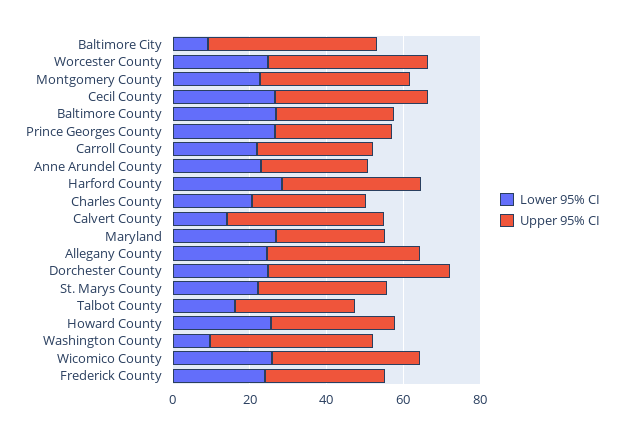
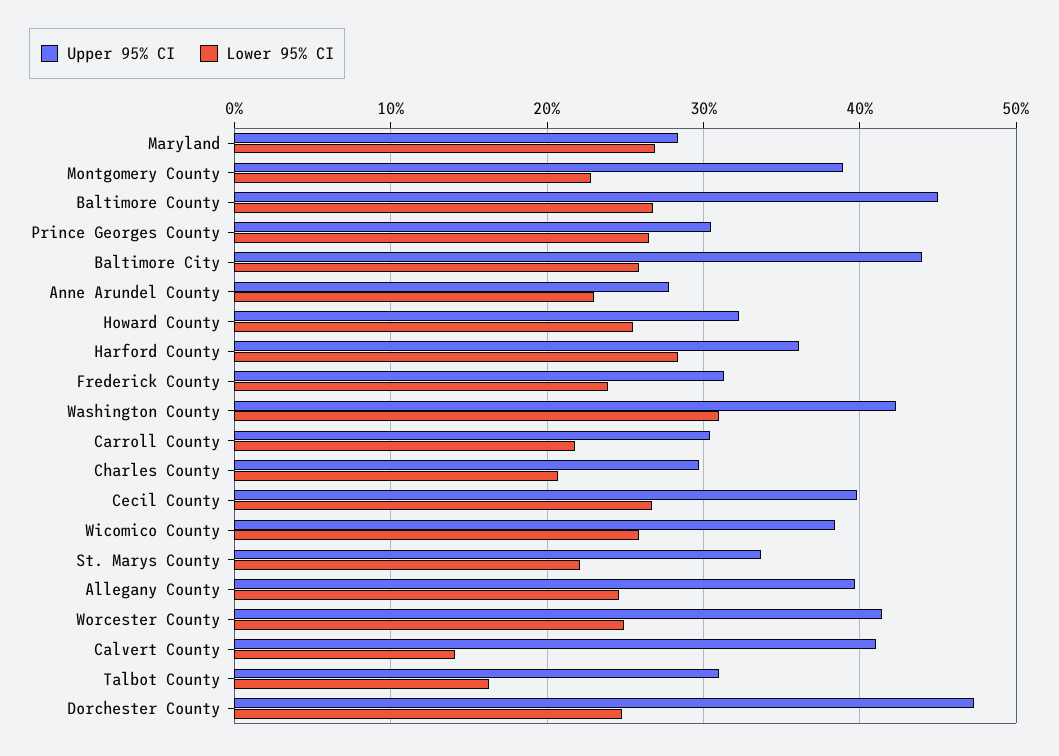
  {
    "Lower 95% CI": {
-     "Baltimore City": 10,
+     "Baltimore City": 26,
      "Worcester County": 25,
      "Montgomery County": 23,
      "Cecil County": 27,
      "Baltimore County": 27,
      "Prince Georges County": 27,
      "Carroll County": 22,
      "Anne Arundel County": 23,
      "Harford County": 28,
      "Charles County": 21,
      "Calvert County": 14,
      "Maryland": 27,
      "Allegany County": 25,
      "Dorchester County": 25,
      "St. Marys County": 22,
      "Talbot County": 16,
      "Howard County": 26,
-     "Washington County": 10,
+     "Washington County": 31,
      "Wicomico County": 26,
      "Frederick County": 24
    },
    "Upper 95% CI": {
      "Baltimore City": 44,
      "Worcester County": 41,
      "Montgomery County": 39,
      "Cecil County": 40,
-     "Baltimore County": 30,
+     "Baltimore County": 45,
      "Prince Georges County": 31,
      "Carroll County": 30,
      "Anne Arundel County": 28,
      "Harford County": 36,
      "Charles County": 30,
      "Calvert County": 41,
      "Maryland": 28,
      "Allegany County": 40,
      "Dorchester County": 47,
      "St. Marys County": 34,
      "Talbot County": 31,
      "Howard County": 32,
      "Washington County": 42,
      "Wicomico County": 38,
      "Frederick County": 31
    }
  }

